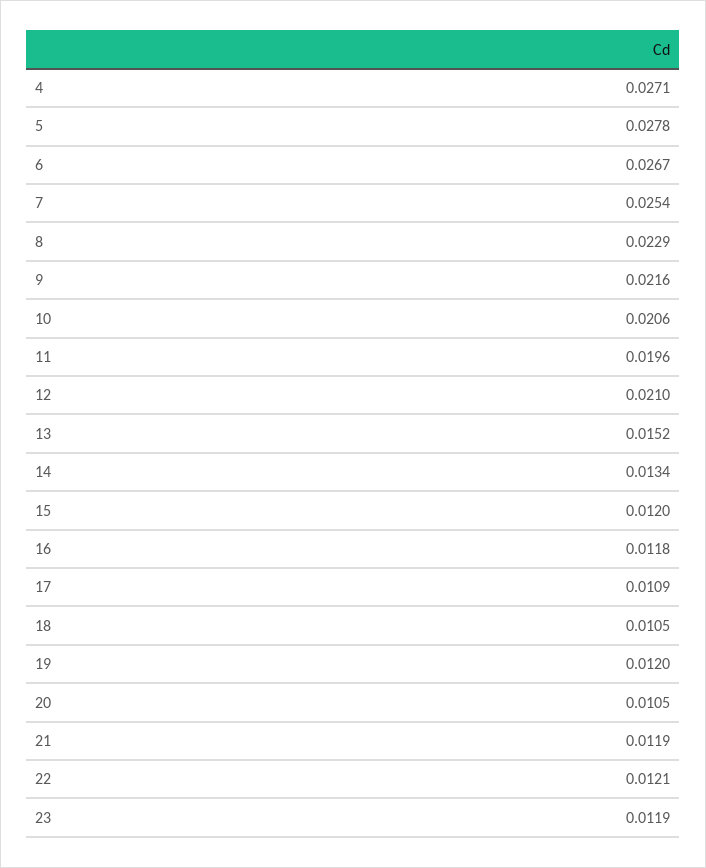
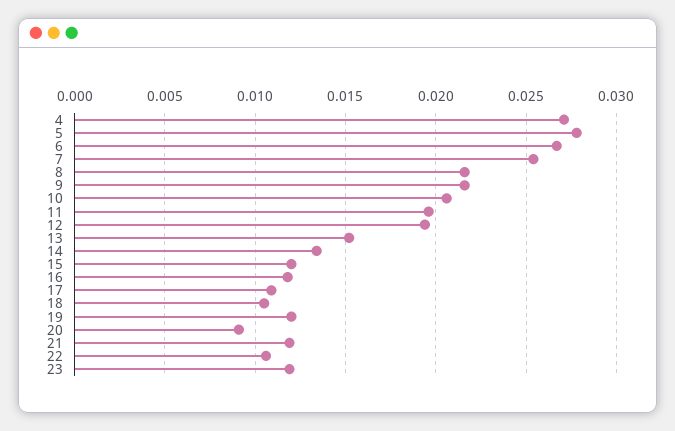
  {
    "4": 0.0271,
    "5": 0.0278,
    "6": 0.0267,
    "7": 0.0254,
-   "8": 0.0229,
+   "8": 0.0215,
    "9": 0.0216,
    "10": 0.0206,
    "11": 0.0196,
-   "12": 0.021,
+   "12": 0.0195,
    "13": 0.0152,
    "14": 0.0134,
    "15": 0.012,
    "16": 0.0118,
    "17": 0.0109,
    "18": 0.0105,
    "19": 0.012,
-   "20": 0.0105,
+   "20": 0.009,
    "21": 0.0119,
-   "22": 0.0121,
+   "22": 0.0105,
    "23": 0.0119
  }

